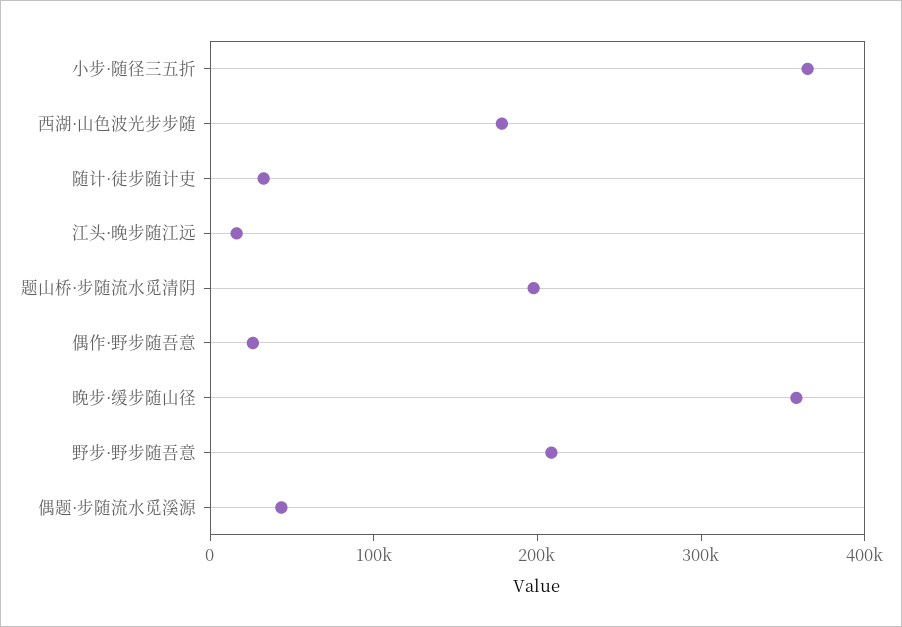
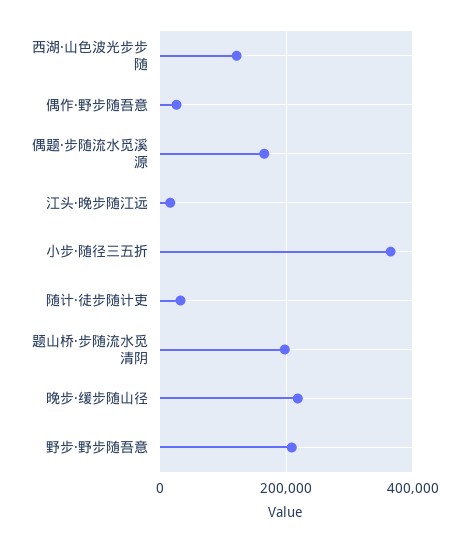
  {
    "小步·随径三五折": 360000,
-   "西湖·山色波光步步随": 180000,
+   "西湖·山色波光步步随": 120000,
    "随计·徒步随计吏": 40000,
    "江头·晚步随江远": 20000,
    "题山桥·步随流水觅清阴": 200000,
    "偶作·野步随吾意": 20000,
-   "晚步·缓步随山径": 360000,
+   "晚步·缓步随山径": 220000,
    "野步·野步随吾意": 200000,
-   "偶题·步随流水觅溪源": 40000
+   "偶题·步随流水觅溪源": 160000
  }

